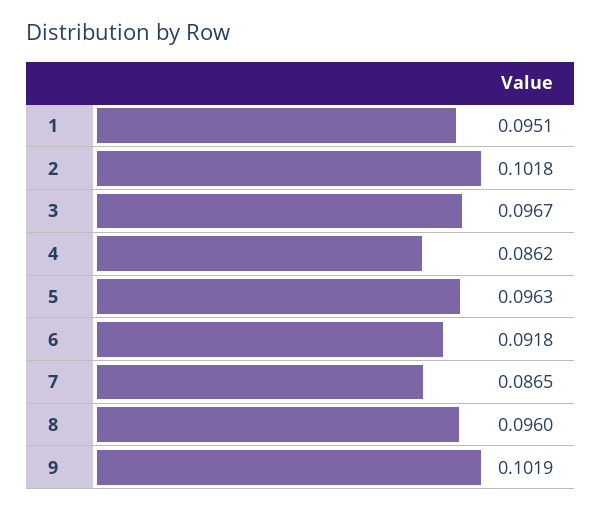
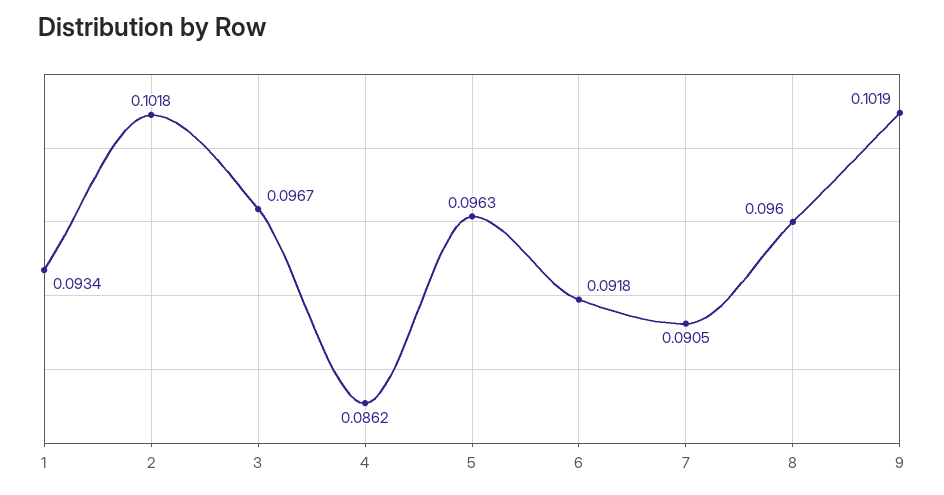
  {
-   "1": 0.0951,
+   "1": 0.0934,
    "2": 0.1018,
    "3": 0.0967,
    "4": 0.0862,
    "5": 0.0963,
    "6": 0.0918,
-   "7": 0.0865,
+   "7": 0.0905,
    "8": 0.096,
    "9": 0.1019
  }

